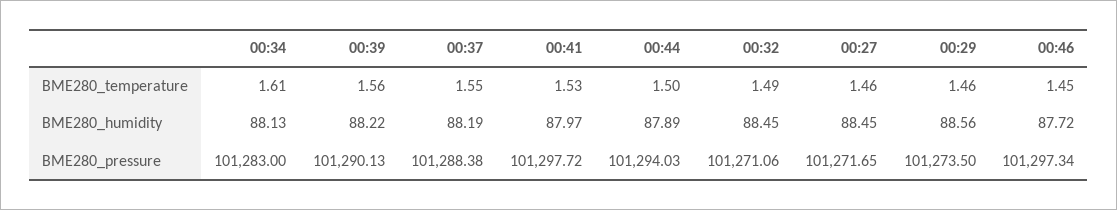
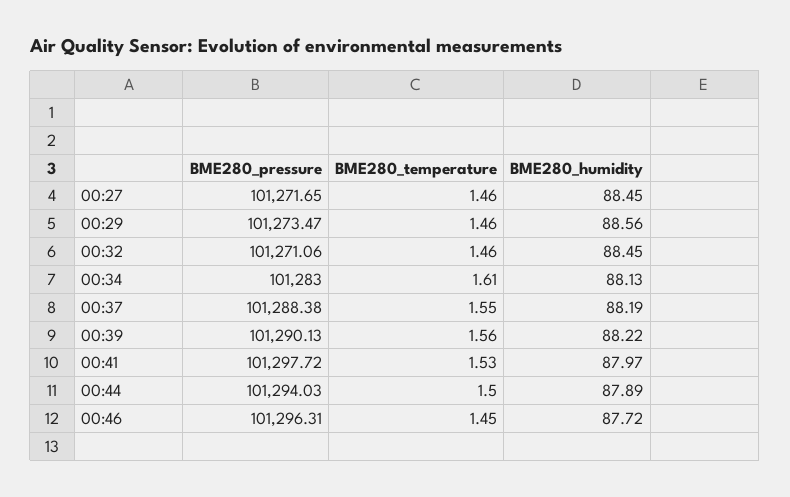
  {
    "00:34": {
      "BME280_temperature": 1.61,
      "BME280_humidity": 88.13,
      "BME280_pressure": 101283
    },
    "00:39": {
      "BME280_temperature": 1.56,
      "BME280_humidity": 88.22,
      "BME280_pressure": 101290.13
    },
    "00:37": {
      "BME280_temperature": 1.55,
      "BME280_humidity": 88.19,
      "BME280_pressure": 101288.38
    },
    "00:41": {
      "BME280_temperature": 1.53,
      "BME280_humidity": 87.97,
      "BME280_pressure": 101297.72
    },
    "00:44": {
      "BME280_temperature": 1.5,
      "BME280_humidity": 87.89,
      "BME280_pressure": 101294.03
    },
    "00:32": {
-     "BME280_temperature": 1.49,
+     "BME280_temperature": 1.46,
      "BME280_humidity": 88.45,
      "BME280_pressure": 101271.06
    },
    "00:27": {
      "BME280_temperature": 1.46,
      "BME280_humidity": 88.45,
      "BME280_pressure": 101271.65
    },
    "00:29": {
      "BME280_temperature": 1.46,
      "BME280_humidity": 88.56,
-     "BME280_pressure": 101273.5
+     "BME280_pressure": 101273.47
    },
    "00:46": {
      "BME280_temperature": 1.45,
      "BME280_humidity": 87.72,
-     "BME280_pressure": 101297.34
+     "BME280_pressure": 101296.31
    }
  }

